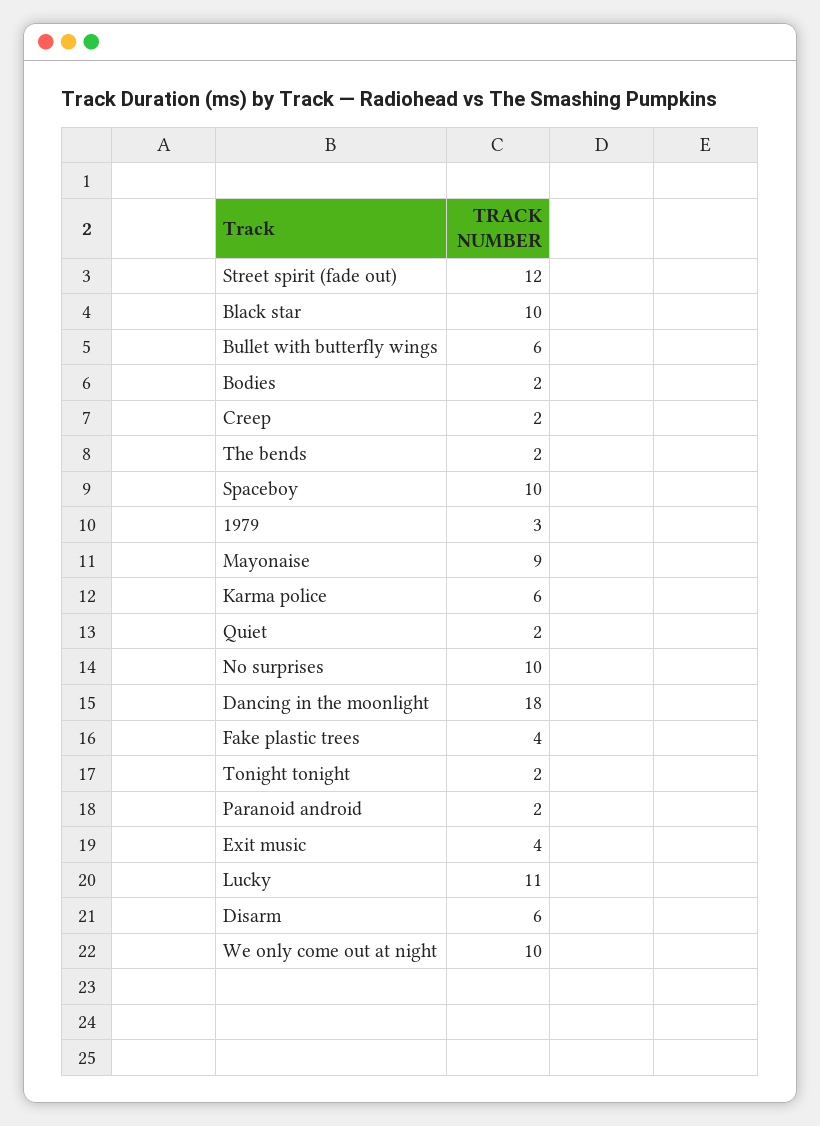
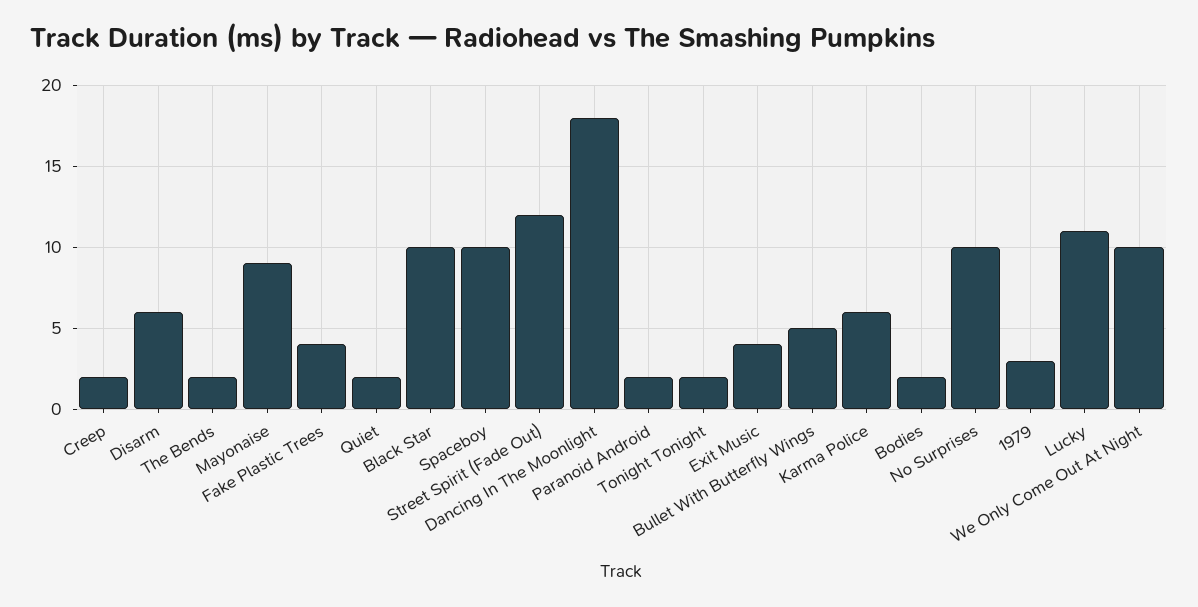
  {
    "Street spirit (fade out)": 12,
    "Black star": 10,
-   "Bullet with butterfly wings": 6,
+   "Bullet with butterfly wings": 5,
    "Bodies": 2,
    "Creep": 2,
    "The bends": 2,
    "Spaceboy": 10,
    "1979": 3,
    "Mayonaise": 9,
    "Karma police": 6,
    "Quiet": 2,
    "No surprises": 10,
    "Dancing in the moonlight": 18,
    "Fake plastic trees": 4,
    "Tonight tonight": 2,
    "Paranoid android": 2,
    "Exit music": 4,
    "Lucky": 11,
    "Disarm": 6,
    "We only come out at night": 10
  }

